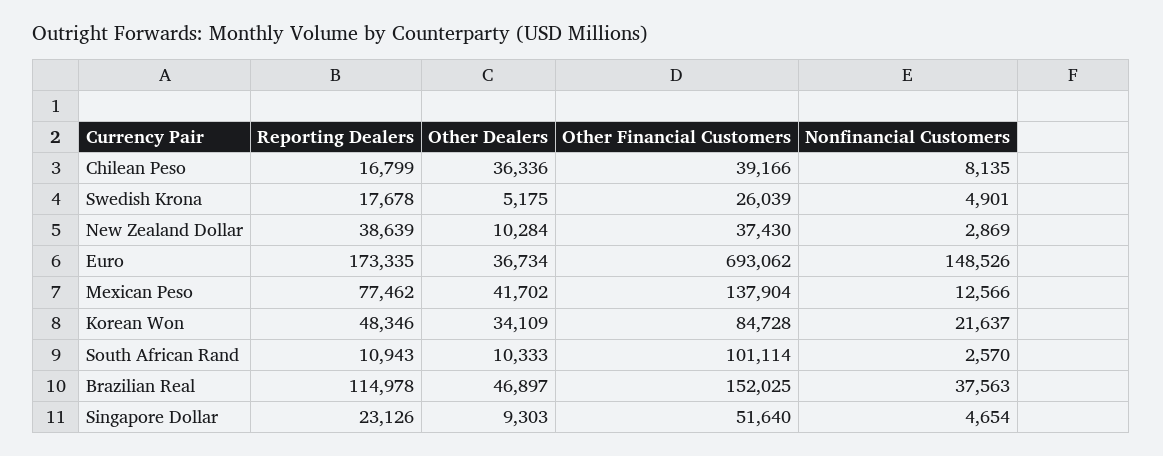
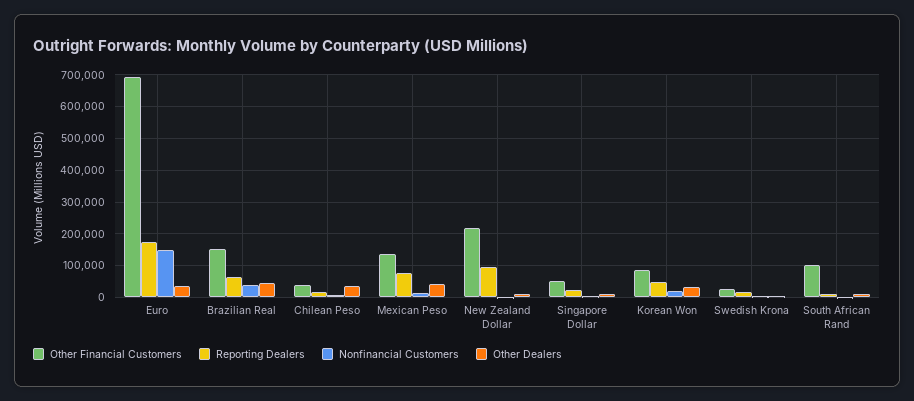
  {
    "Reporting Dealers": {
      "Chilean Peso": 16799,
      "Swedish Krona": 17678,
-     "New Zealand Dollar": 38639,
+     "New Zealand Dollar": 100000,
      "Euro": 173335,
      "Mexican Peso": 77462,
      "Korean Won": 48346,
      "South African Rand": 10943,
-     "Brazilian Real": 114978,
+     "Brazilian Real": 60000,
      "Singapore Dollar": 23126
    },
    "Other Dealers": {
      "Chilean Peso": 36336,
      "Swedish Krona": 5175,
      "New Zealand Dollar": 10284,
      "Euro": 36734,
      "Mexican Peso": 41702,
      "Korean Won": 34109,
      "South African Rand": 10333,
      "Brazilian Real": 46897,
      "Singapore Dollar": 9303
    },
    "Other Financial Customers": {
      "Chilean Peso": 39166,
      "Swedish Krona": 26039,
-     "New Zealand Dollar": 37430,
+     "New Zealand Dollar": 220000,
      "Euro": 693062,
      "Mexican Peso": 137904,
      "Korean Won": 84728,
      "South African Rand": 101114,
      "Brazilian Real": 152025,
      "Singapore Dollar": 51640
    },
    "Nonfinancial Customers": {
      "Chilean Peso": 8135,
      "Swedish Krona": 4901,
      "New Zealand Dollar": 2869,
      "Euro": 148526,
      "Mexican Peso": 12566,
      "Korean Won": 21637,
      "South African Rand": 2570,
      "Brazilian Real": 37563,
      "Singapore Dollar": 4654
    }
  }

